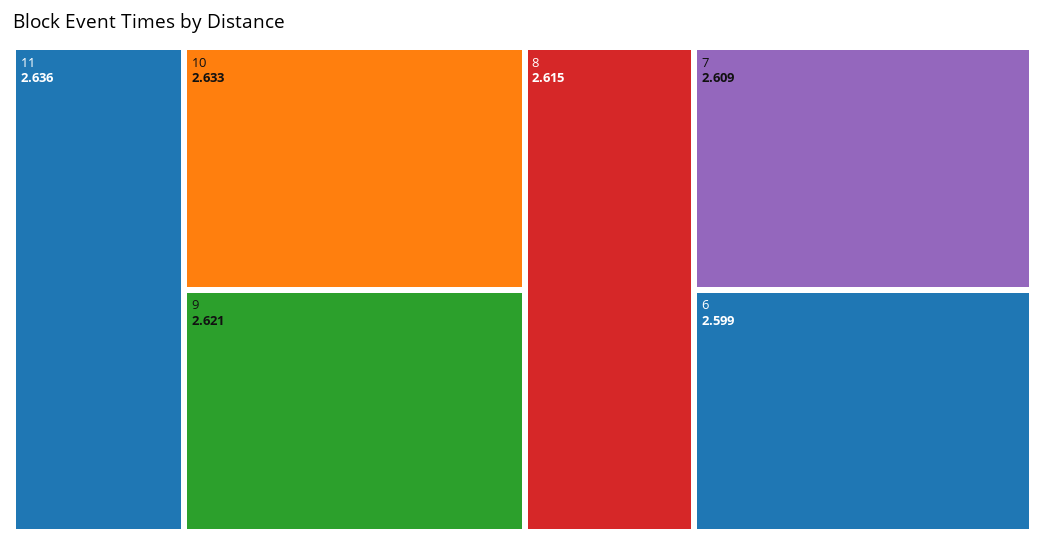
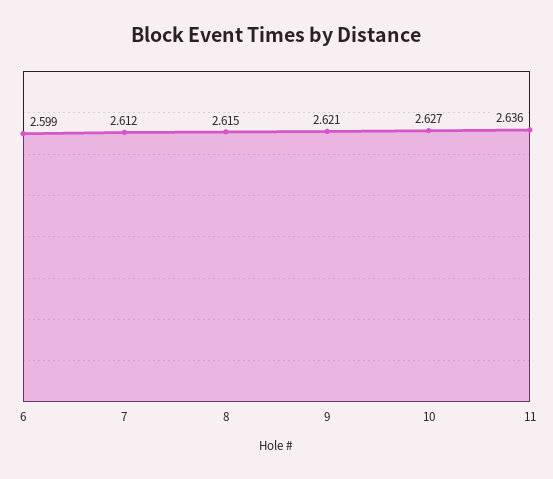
  {
    "11": 2.636,
-   "10": 2.633,
+   "10": 2.627,
    "9": 2.621,
    "8": 2.615,
-   "7": 2.609,
+   "7": 2.612,
    "6": 2.599
  }

